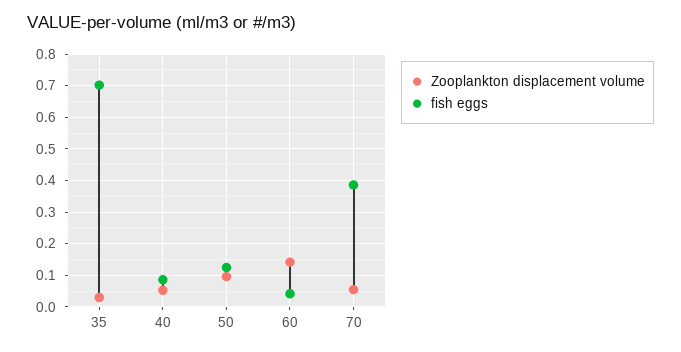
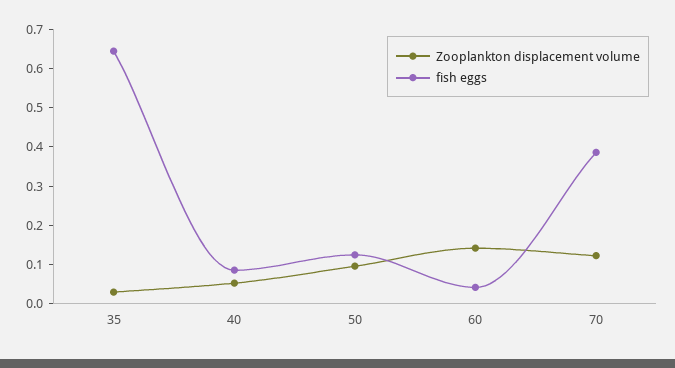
  {
    "Zooplankton displacement volume": {
      "35": 0.04,
      "40": 0.06,
      "50": 0.1,
      "60": 0.14,
-     "70": 0.06
+     "70": 0.125
    },
    "fish eggs": {
-     "35": 0.7,
+     "35": 0.65,
      "40": 0.08,
      "50": 0.12,
      "60": 0.04,
      "70": 0.38
    }
  }

